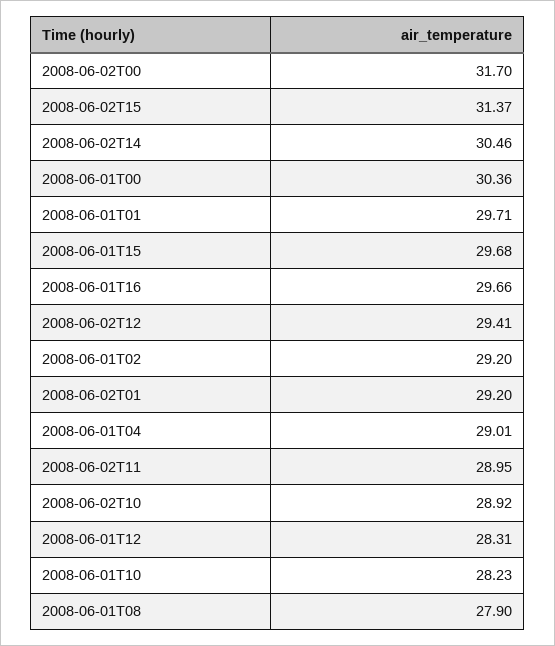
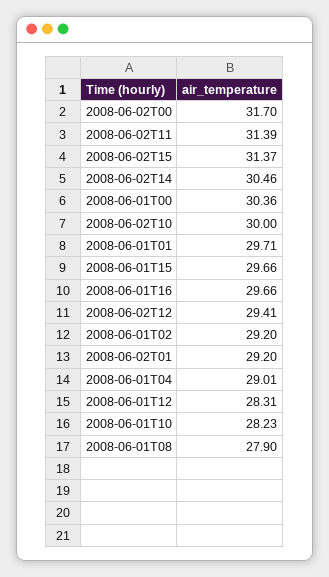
  {
    "2008-06-02T00": 31.7,
    "2008-06-02T15": 31.37,
    "2008-06-02T14": 30.46,
    "2008-06-01T00": 30.36,
    "2008-06-01T01": 29.71,
-   "2008-06-01T15": 29.68,
+   "2008-06-01T15": 29.66,
    "2008-06-01T16": 29.66,
    "2008-06-02T12": 29.41,
    "2008-06-01T02": 29.2,
    "2008-06-02T01": 29.2,
    "2008-06-01T04": 29.01,
-   "2008-06-02T11": 28.95,
+   "2008-06-02T11": 31.39,
-   "2008-06-02T10": 28.92,
+   "2008-06-02T10": 30,
    "2008-06-01T12": 28.31,
    "2008-06-01T10": 28.23,
    "2008-06-01T08": 27.9
  }

